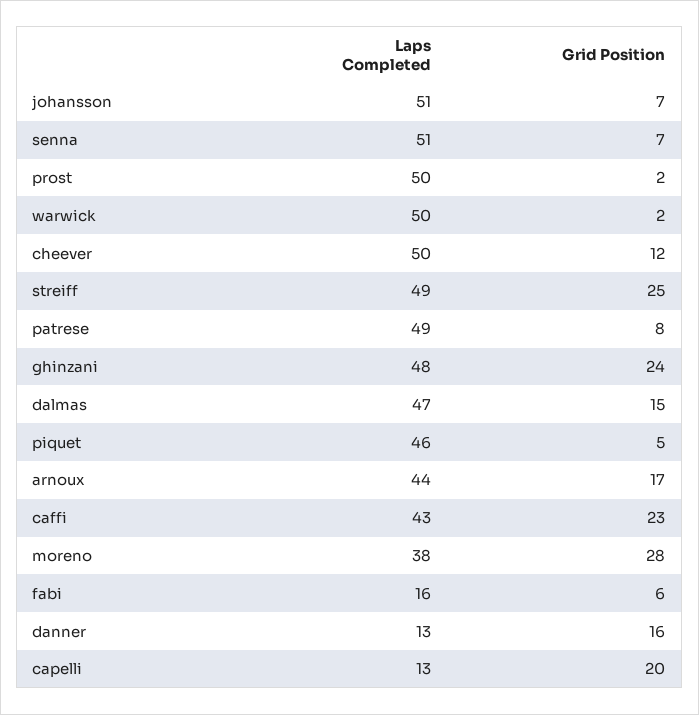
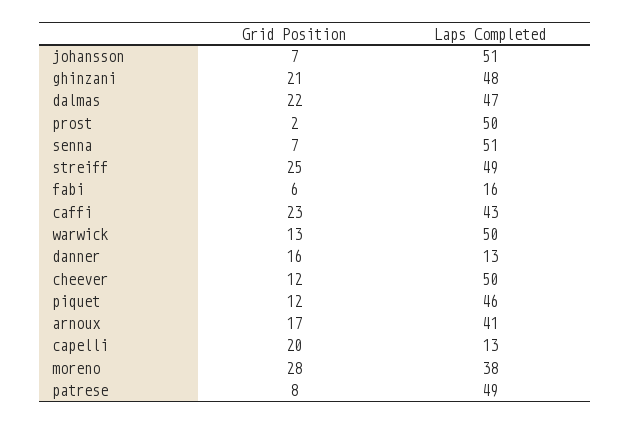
  {
    "Laps Completed": {
      "johansson": 51,
      "senna": 51,
      "prost": 50,
      "warwick": 50,
      "cheever": 50,
      "streiff": 49,
      "patrese": 49,
      "ghinzani": 48,
      "dalmas": 47,
      "piquet": 46,
-     "arnoux": 44,
+     "arnoux": 41,
      "caffi": 43,
      "moreno": 38,
      "fabi": 16,
      "danner": 13,
      "capelli": 13
    },
    "Grid Position": {
      "johansson": 7,
      "senna": 7,
      "prost": 2,
-     "warwick": 2,
+     "warwick": 13,
      "cheever": 12,
      "streiff": 25,
      "patrese": 8,
-     "ghinzani": 24,
+     "ghinzani": 21,
-     "dalmas": 15,
+     "dalmas": 22,
-     "piquet": 5,
+     "piquet": 12,
      "arnoux": 17,
      "caffi": 23,
      "moreno": 28,
      "fabi": 6,
      "danner": 16,
      "capelli": 20
    }
  }

